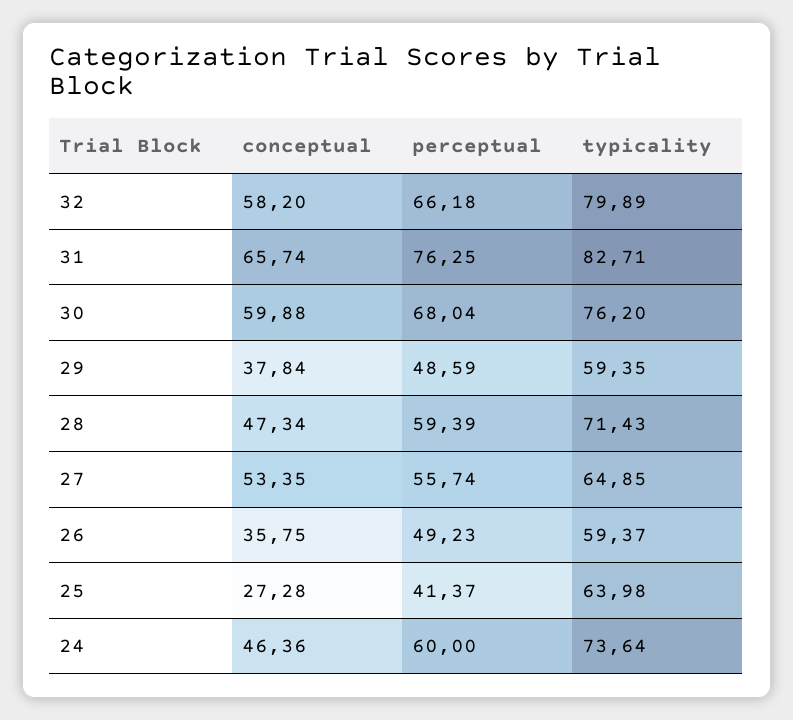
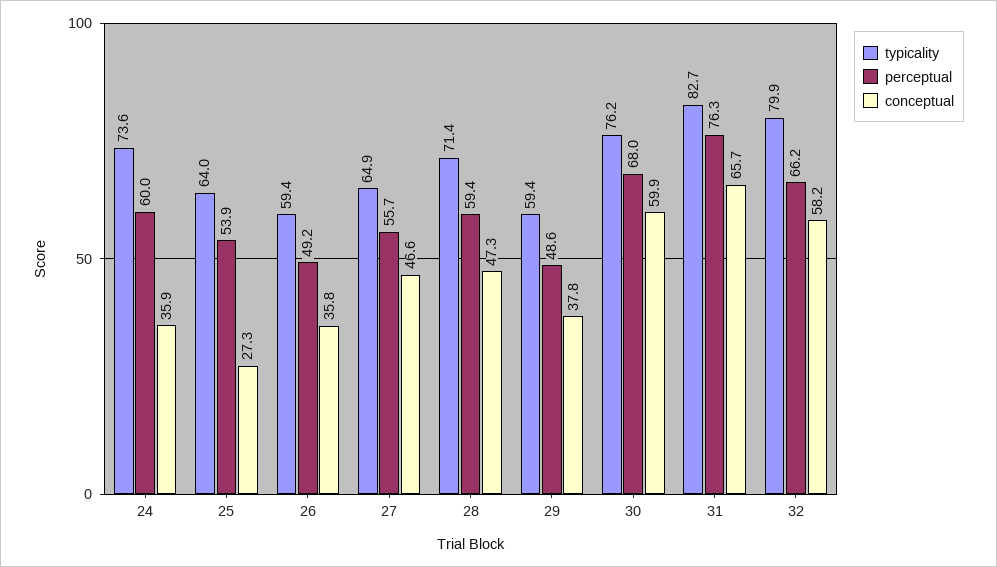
  {
    "conceptual": {
      "32": 58.2,
      "31": 65.74,
      "30": 59.88,
      "29": 37.84,
      "28": 47.34,
-     "27": 53.35,
+     "27": 46.6,
      "26": 35.75,
      "25": 27.28,
-     "24": 46.36
+     "24": 35.9
    },
    "perceptual": {
      "32": 66.18,
      "31": 76.25,
      "30": 68.04,
      "29": 48.59,
      "28": 59.39,
      "27": 55.74,
      "26": 49.23,
-     "25": 41.37,
+     "25": 53.9,
      "24": 60
    },
    "typicality": {
      "32": 79.89,
      "31": 82.71,
      "30": 76.2,
      "29": 59.35,
      "28": 71.43,
      "27": 64.85,
      "26": 59.37,
      "25": 63.98,
      "24": 73.64
    }
  }

